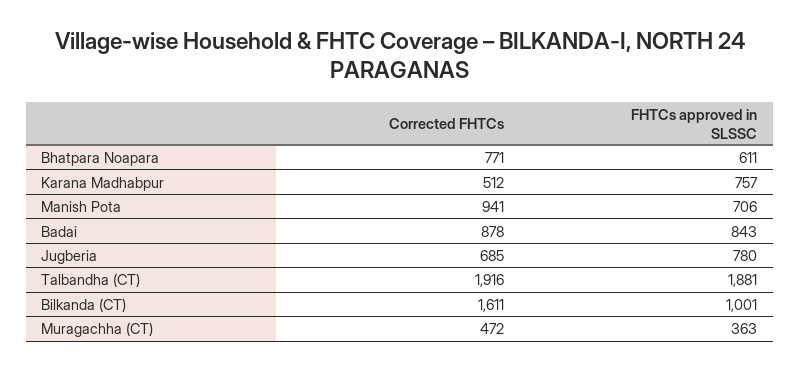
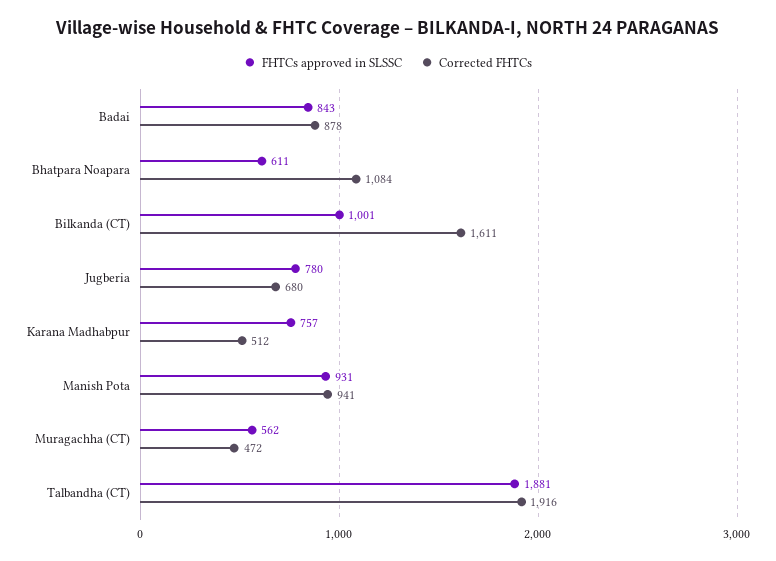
  {
    "Corrected FHTCs": {
-     "Bhatpara Noapara": 771,
+     "Bhatpara Noapara": 1084,
      "Karana Madhabpur": 512,
      "Manish Pota": 941,
      "Badai": 878,
-     "Jugberia": 685,
+     "Jugberia": 680,
      "Talbandha (CT)": 1916,
      "Bilkanda (CT)": 1611,
      "Muragachha (CT)": 472
    },
    "FHTCs approved in SLSSC": {
      "Bhatpara Noapara": 611,
      "Karana Madhabpur": 757,
-     "Manish Pota": 706,
+     "Manish Pota": 931,
      "Badai": 843,
      "Jugberia": 780,
      "Talbandha (CT)": 1881,
      "Bilkanda (CT)": 1001,
-     "Muragachha (CT)": 363
+     "Muragachha (CT)": 562
    }
  }

